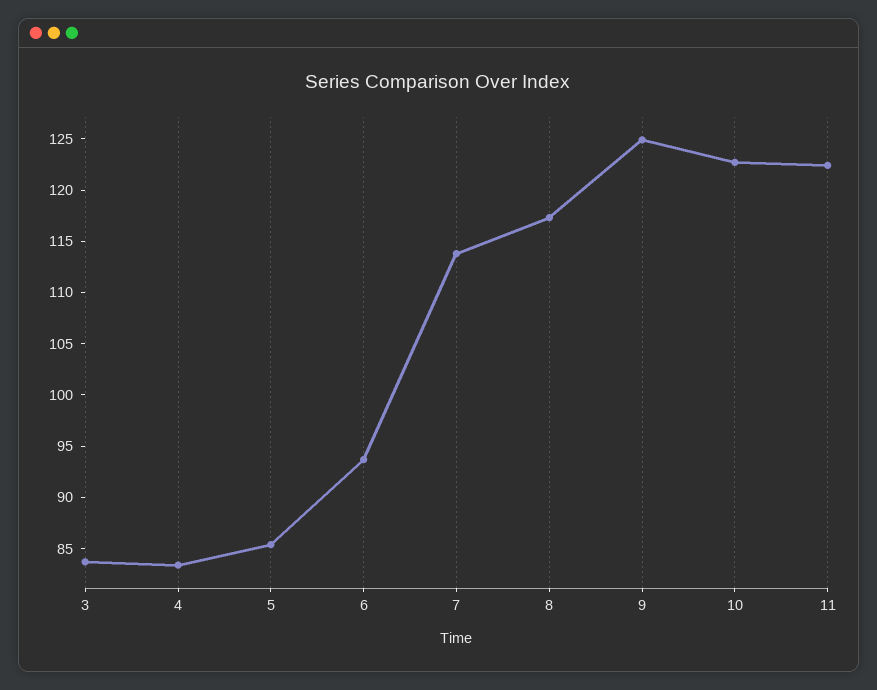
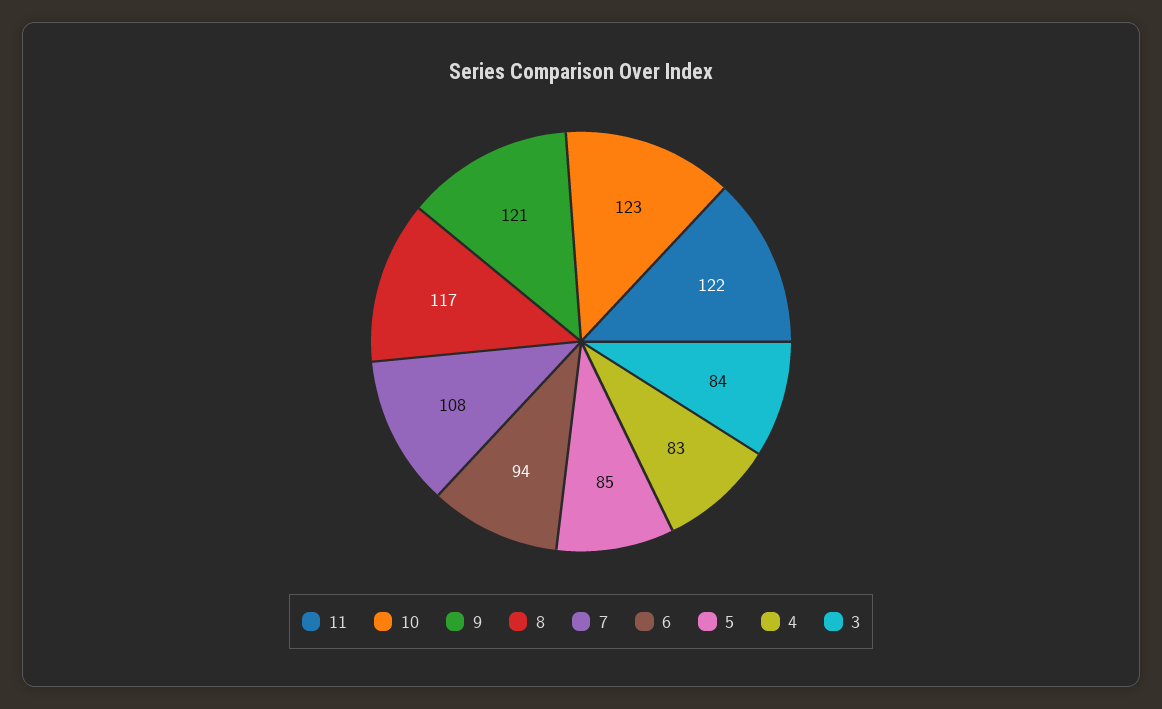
  {
    "3": 84,
    "4": 83,
    "5": 85,
    "6": 94,
-   "7": 114,
+   "7": 108,
    "8": 117,
-   "9": 125,
+   "9": 121,
    "10": 123,
    "11": 122
  }

